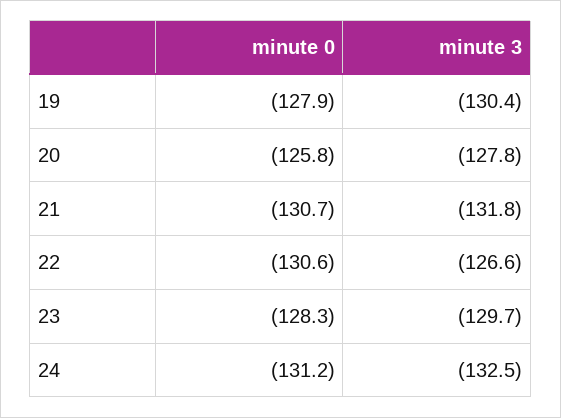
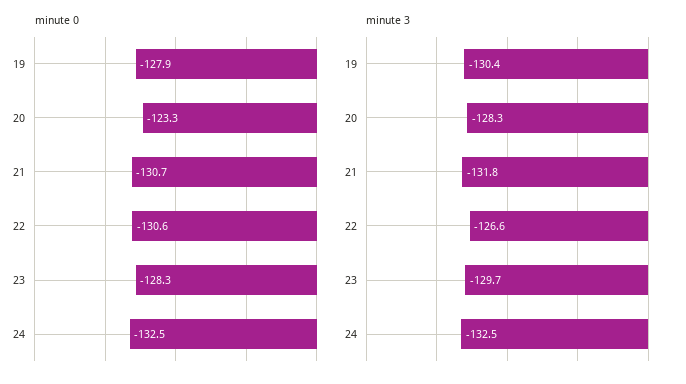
  {
    "minute 0": {
      "19": -127.9,
-     "20": -125.8,
+     "20": -123.3,
      "21": -130.7,
      "22": -130.6,
      "23": -128.3,
-     "24": -131.2
+     "24": -132.5
    },
    "minute 3": {
      "19": -130.4,
-     "20": -127.8,
+     "20": -128.3,
      "21": -131.8,
      "22": -126.6,
      "23": -129.7,
      "24": -132.5
    }
  }

